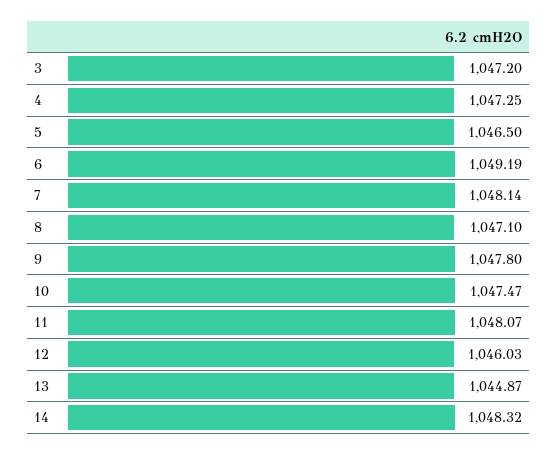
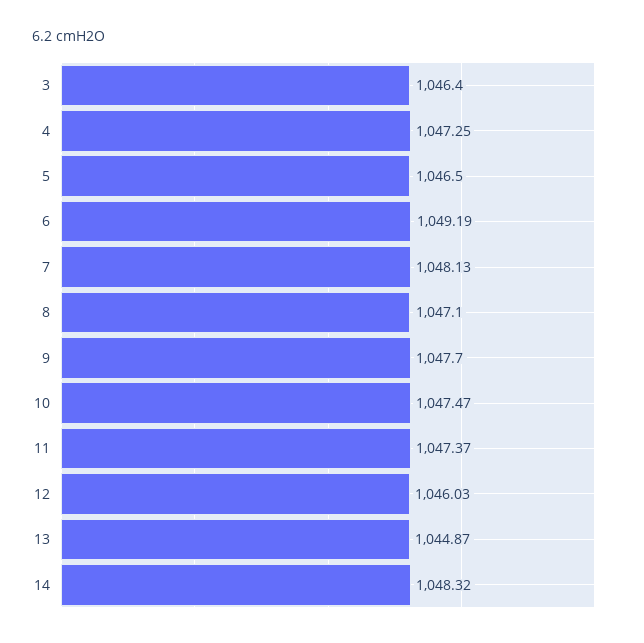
  {
-   "3": 1047.2,
+   "3": 1046.4,
    "4": 1047.25,
    "5": 1046.5,
    "6": 1049.19,
-   "7": 1048.14,
+   "7": 1048.13,
    "8": 1047.1,
-   "9": 1047.8,
+   "9": 1047.7,
    "10": 1047.47,
-   "11": 1048.07,
+   "11": 1047.37,
    "12": 1046.03,
    "13": 1044.87,
    "14": 1048.32
  }

